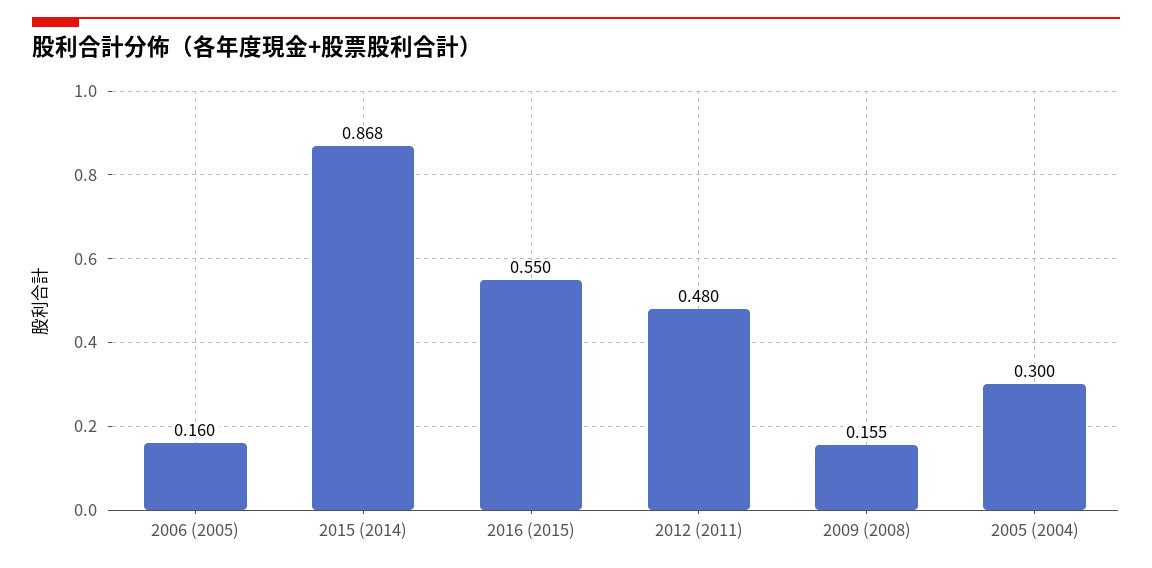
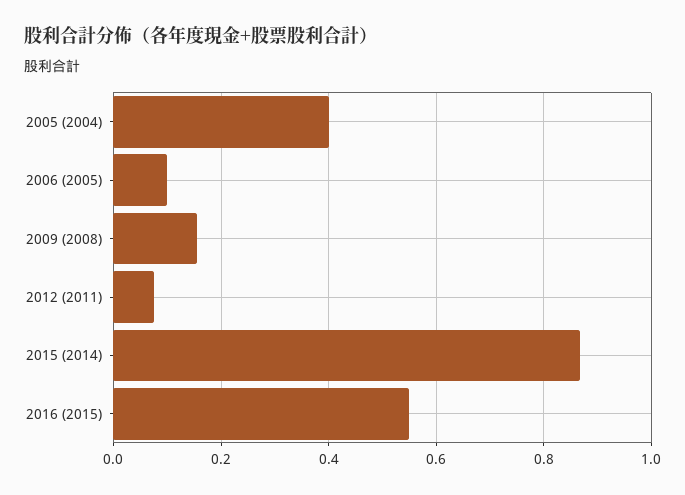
  {
-   "2006 (2005)": 0.16,
+   "2006 (2005)": 0.1,
    "2015 (2014)": 0.868,
    "2016 (2015)": 0.55,
-   "2012 (2011)": 0.48,
+   "2012 (2011)": 0.08,
    "2009 (2008)": 0.155,
-   "2005 (2004)": 0.3
+   "2005 (2004)": 0.4
  }

